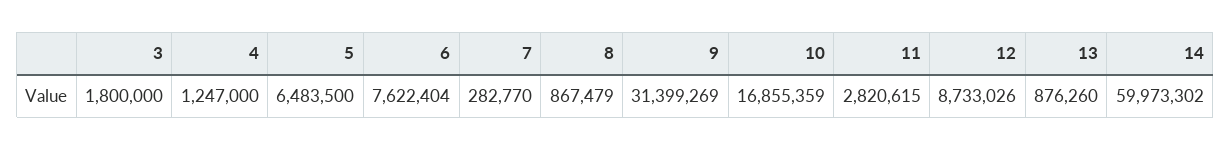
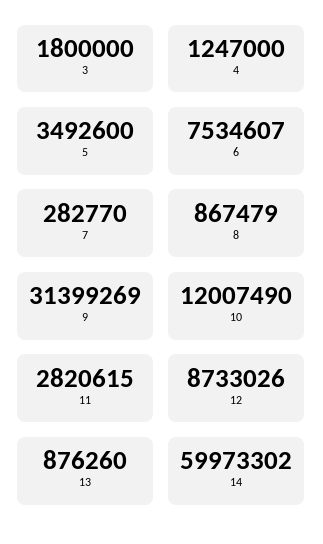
  {
    "3": 1800000,
    "4": 1247000,
-   "5": 6483500,
+   "5": 3492600,
-   "6": 7622404,
+   "6": 7534607,
    "7": 282770,
    "8": 867479,
    "9": 31399269,
-   "10": 16855359,
+   "10": 12007490,
    "11": 2820615,
    "12": 8733026,
    "13": 876260,
    "14": 59973302
  }

